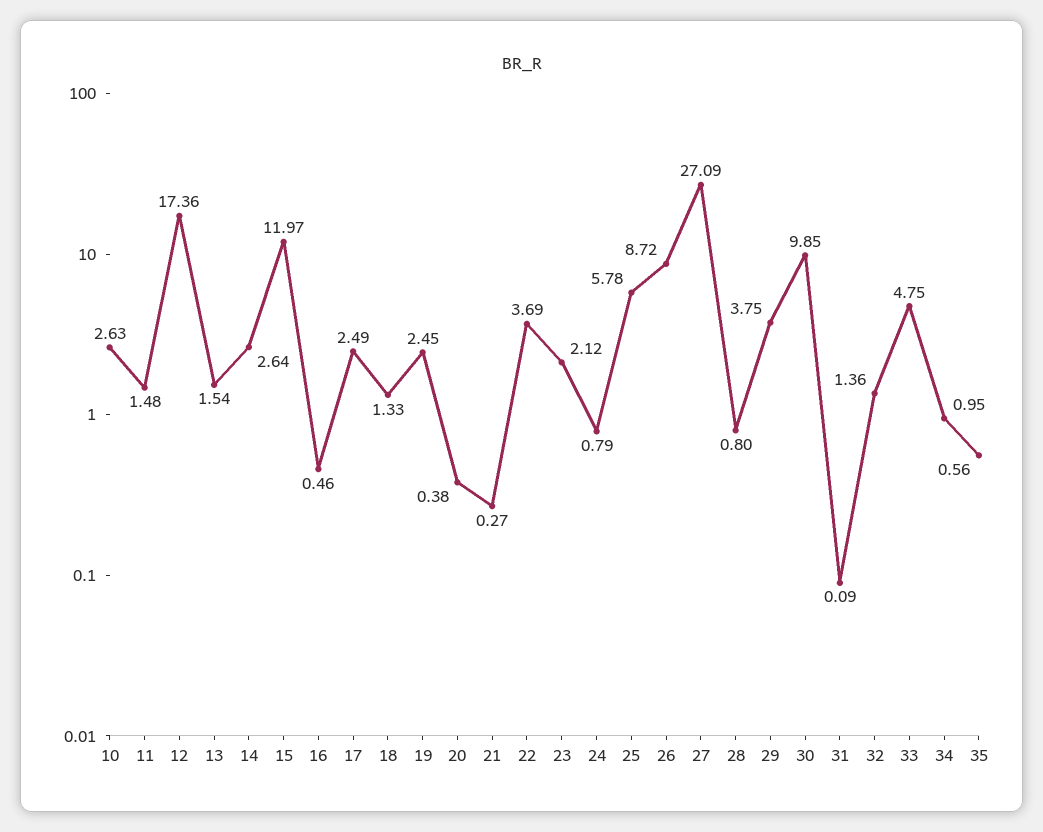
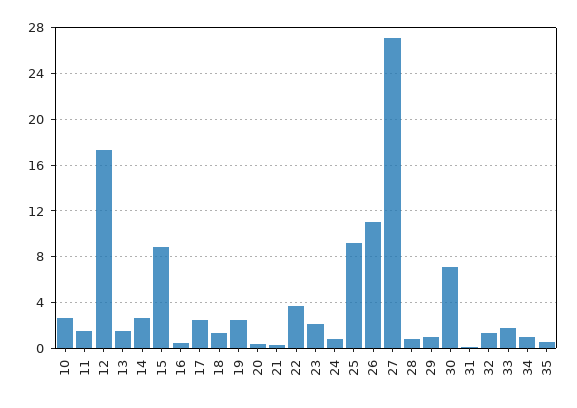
  {
    "10": 2.63,
    "11": 1.48,
    "12": 17.36,
    "13": 1.54,
    "14": 2.64,
-   "15": 11.97,
+   "15": 9,
    "16": 0.46,
    "17": 2.49,
    "18": 1.33,
    "19": 2.45,
    "20": 0.38,
    "21": 0.27,
    "22": 3.69,
    "23": 2.12,
    "24": 0.79,
-   "25": 5.78,
+   "25": 9,
-   "26": 8.72,
+   "26": 11,
    "27": 27.09,
    "28": 0.8,
-   "29": 3.75,
+   "29": 1,
-   "30": 9.85,
+   "30": 7,
    "31": 0.09,
    "32": 1.36,
-   "33": 4.75,
+   "33": 2,
    "34": 0.95,
    "35": 0.56
  }

